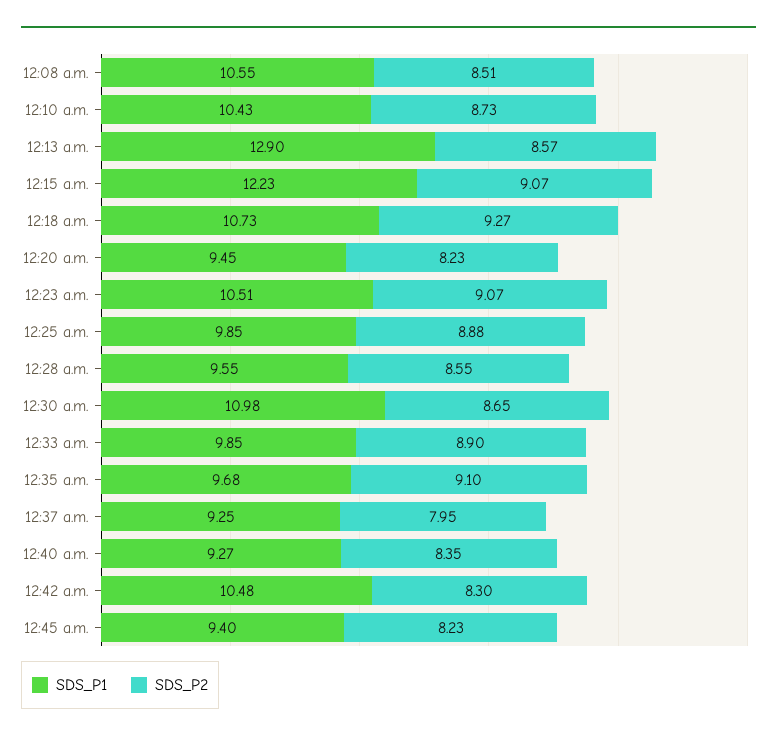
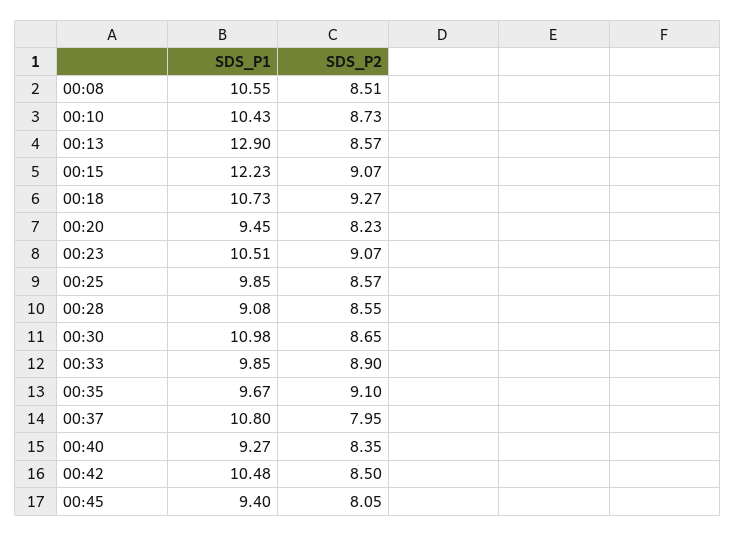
  {
    "SDS_P1": {
      "12:08 a.m.": 10.55,
      "12:10 a.m.": 10.43,
      "12:13 a.m.": 12.9,
      "12:15 a.m.": 12.23,
      "12:18 a.m.": 10.73,
      "12:20 a.m.": 9.45,
      "12:23 a.m.": 10.51,
      "12:25 a.m.": 9.85,
-     "12:28 a.m.": 9.55,
+     "12:28 a.m.": 9.08,
      "12:30 a.m.": 10.98,
      "12:33 a.m.": 9.85,
-     "12:35 a.m.": 9.68,
+     "12:35 a.m.": 9.67,
-     "12:37 a.m.": 9.25,
+     "12:37 a.m.": 10.8,
      "12:40 a.m.": 9.27,
      "12:42 a.m.": 10.48,
      "12:45 a.m.": 9.4
    },
    "SDS_P2": {
      "12:08 a.m.": 8.51,
      "12:10 a.m.": 8.73,
      "12:13 a.m.": 8.57,
      "12:15 a.m.": 9.07,
      "12:18 a.m.": 9.27,
      "12:20 a.m.": 8.23,
      "12:23 a.m.": 9.07,
-     "12:25 a.m.": 8.88,
+     "12:25 a.m.": 8.57,
      "12:28 a.m.": 8.55,
      "12:30 a.m.": 8.65,
      "12:33 a.m.": 8.9,
      "12:35 a.m.": 9.1,
      "12:37 a.m.": 7.95,
      "12:40 a.m.": 8.35,
-     "12:42 a.m.": 8.3,
+     "12:42 a.m.": 8.5,
-     "12:45 a.m.": 8.23
+     "12:45 a.m.": 8.05
    }
  }

